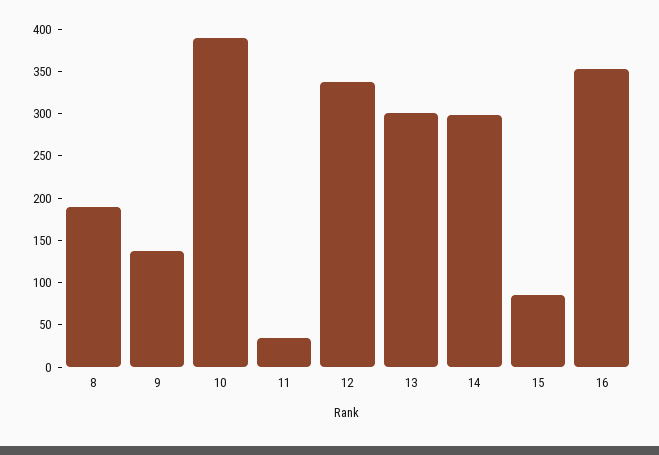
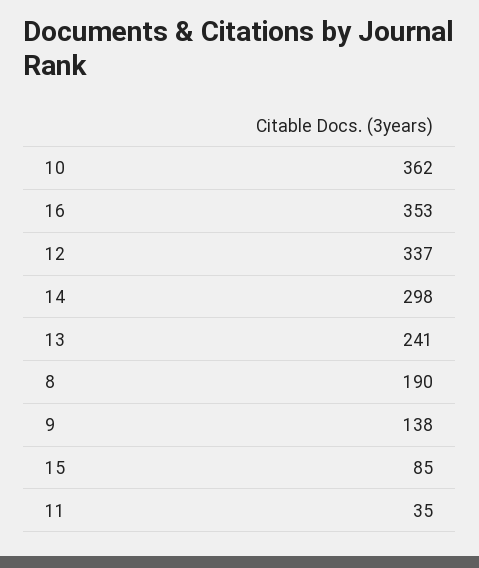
  {
    "8": 190,
    "9": 138,
-   "10": 390,
+   "10": 362,
    "11": 35,
    "12": 337,
-   "13": 300,
+   "13": 241,
    "14": 298,
    "15": 85,
    "16": 353
  }

